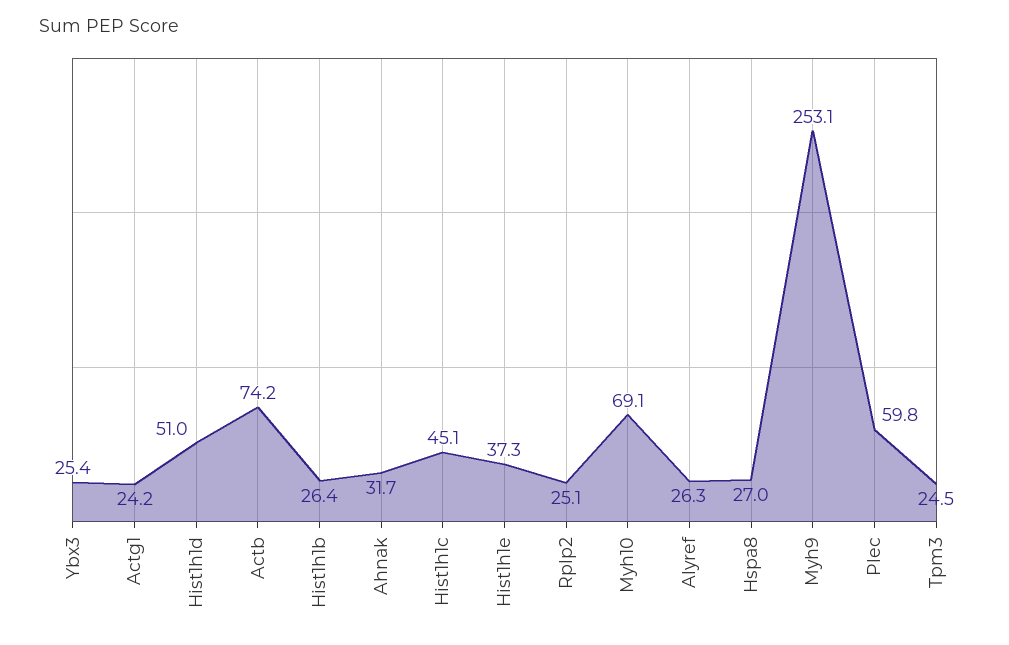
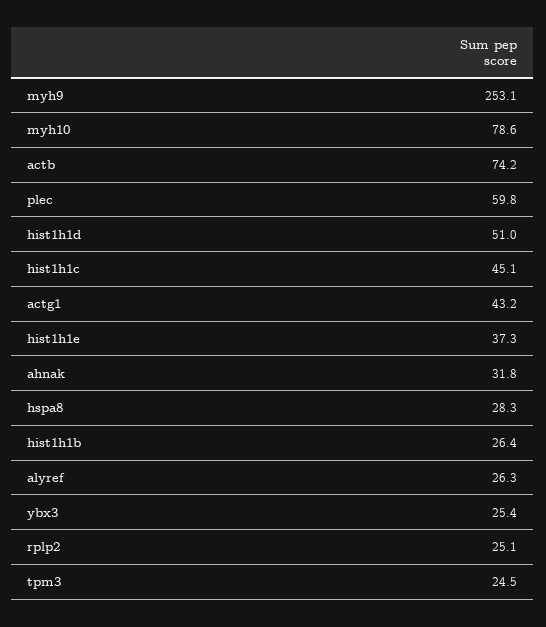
  {
    "Ybx3": 25.4,
-   "Actg1": 24.2,
+   "Actg1": 43.2,
    "Hist1h1d": 51,
    "Actb": 74.2,
    "Hist1h1b": 26.4,
-   "Ahnak": 31.7,
+   "Ahnak": 31.8,
    "Hist1h1c": 45.1,
    "Hist1h1e": 37.3,
    "Rplp2": 25.1,
-   "Myh10": 69.1,
+   "Myh10": 78.6,
    "Alyref": 26.3,
-   "Hspa8": 27,
+   "Hspa8": 28.3,
    "Myh9": 253.1,
    "Plec": 59.8,
    "Tpm3": 24.5
  }

